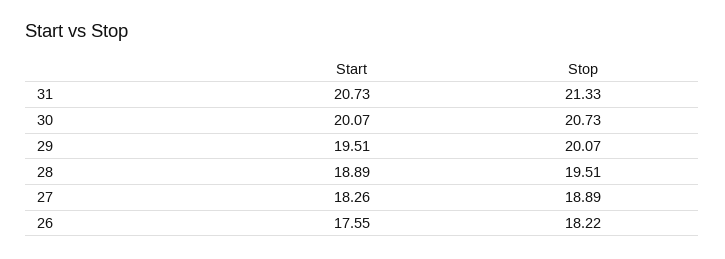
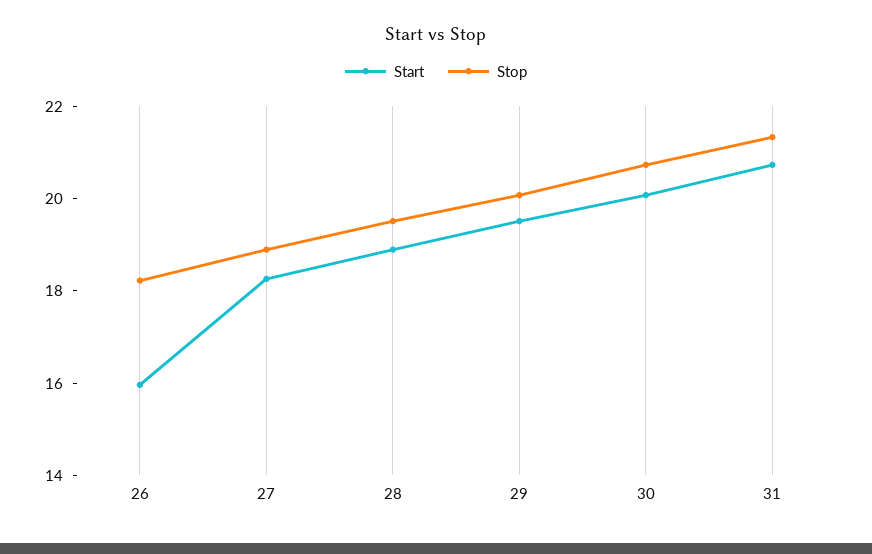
  {
    "Start": {
      "31": 20.73,
      "30": 20.07,
      "29": 19.51,
      "28": 18.89,
      "27": 18.26,
-     "26": 17.55
+     "26": 16
    },
    "Stop": {
      "31": 21.33,
      "30": 20.73,
      "29": 20.07,
      "28": 19.51,
      "27": 18.89,
      "26": 18.22
    }
  }

